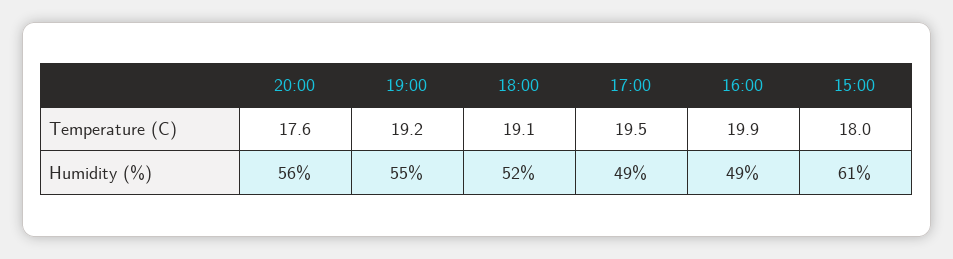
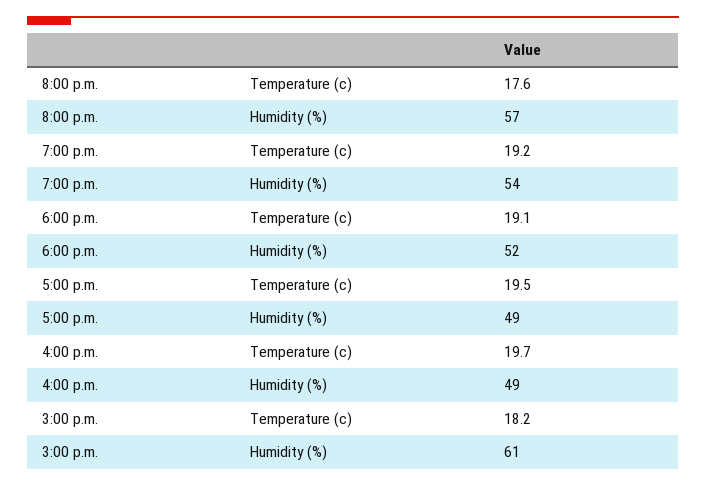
  {
    "20:00": {
      "Temperature (C)": 17.6,
-     "Humidity (%)": 56
+     "Humidity (%)": 57
    },
    "19:00": {
      "Temperature (C)": 19.2,
-     "Humidity (%)": 55
+     "Humidity (%)": 54
    },
    "18:00": {
      "Temperature (C)": 19.1,
      "Humidity (%)": 52
    },
    "17:00": {
      "Temperature (C)": 19.5,
      "Humidity (%)": 49
    },
    "16:00": {
-     "Temperature (C)": 19.9,
+     "Temperature (C)": 19.7,
      "Humidity (%)": 49
    },
    "15:00": {
-     "Temperature (C)": 18,
+     "Temperature (C)": 18.2,
      "Humidity (%)": 61
    }
  }

